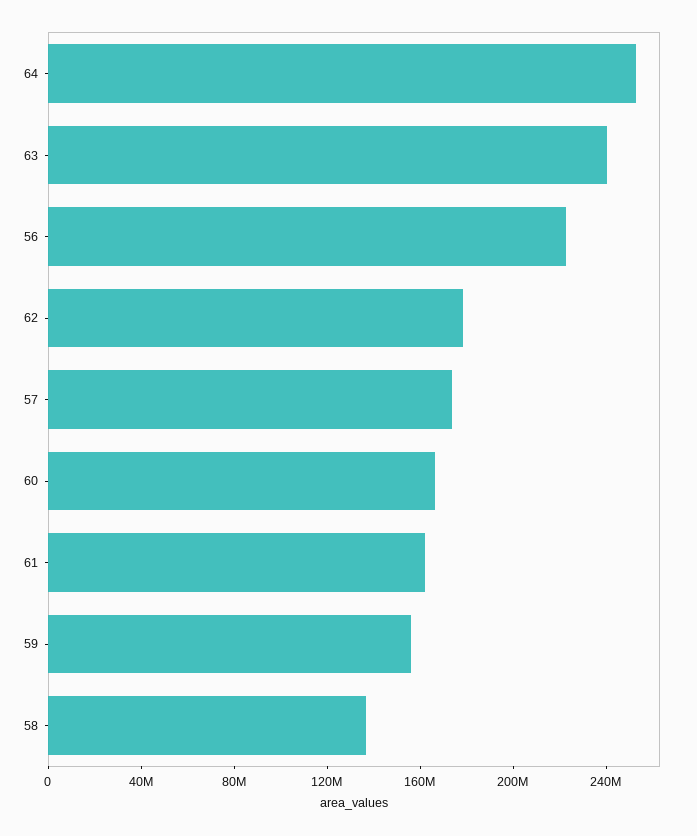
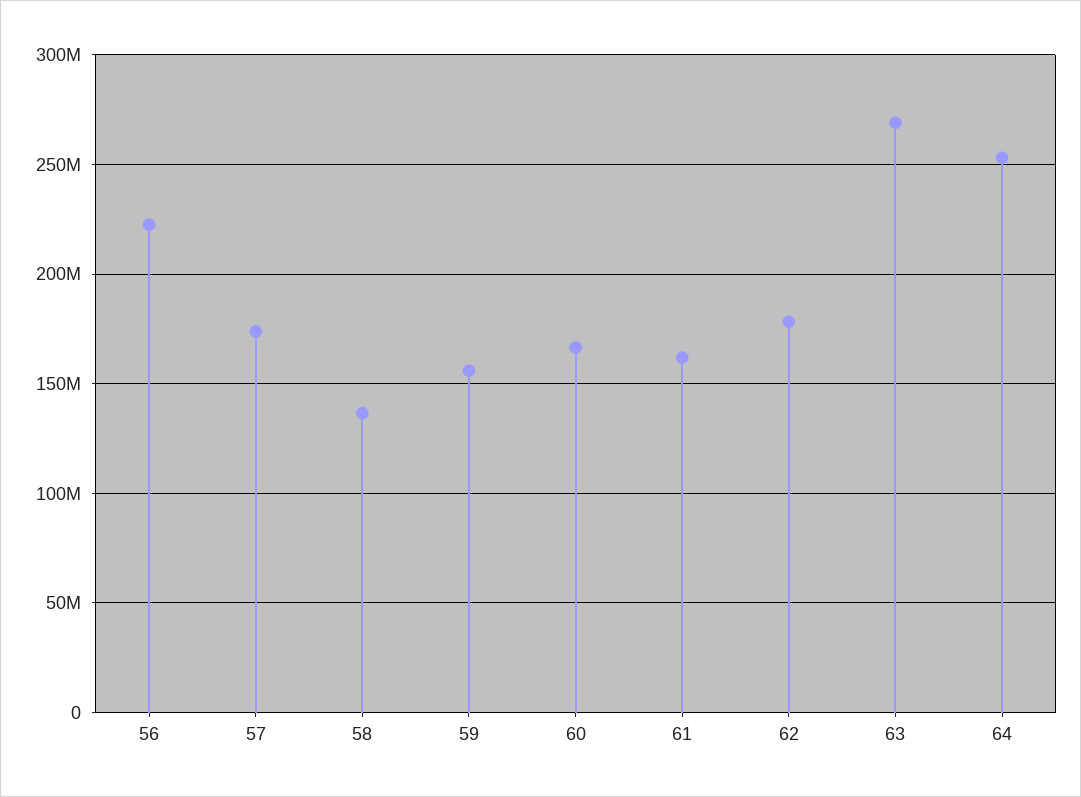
  {
    "64": 255000000,
-   "63": 240000000,
+   "63": 270000000,
    "56": 225000000,
    "62": 180000000,
    "57": 175000000,
    "60": 165000000,
    "61": 160000000,
    "59": 155000000,
    "58": 135000000
  }

